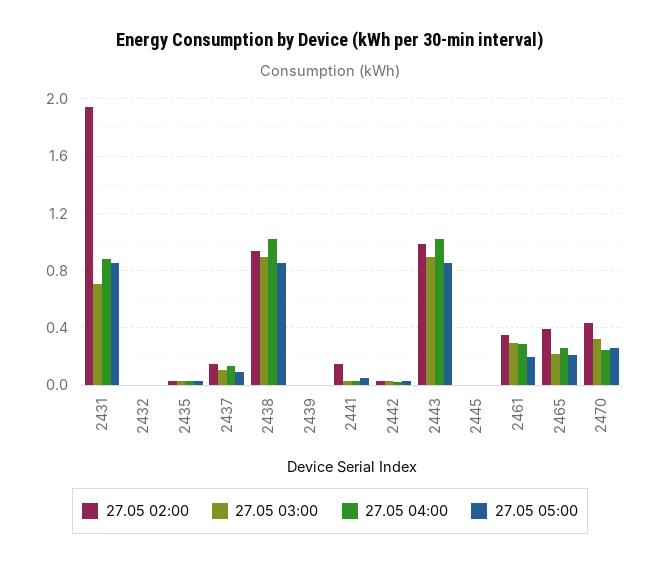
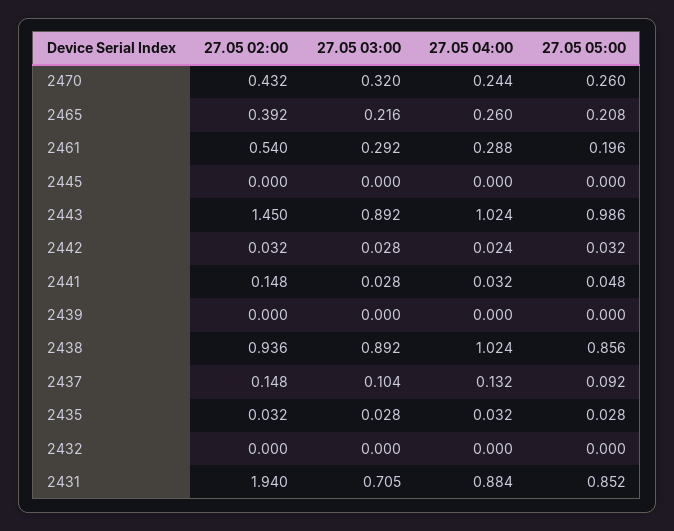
  {
    "27.05 02:00": {
      "2431": 1.94,
      "2432": 0,
      "2435": 0.032,
      "2437": 0.148,
      "2438": 0.936,
      "2439": 0,
      "2441": 0.148,
      "2442": 0.032,
-     "2443": 1,
+     "2443": 1.45,
      "2445": 0,
-     "2461": 0.35,
+     "2461": 0.54,
      "2465": 0.392,
      "2470": 0.432
    },
    "27.05 03:00": {
      "2431": 0.705,
      "2432": 0,
      "2435": 0.028,
      "2437": 0.104,
      "2438": 0.892,
      "2439": 0,
      "2441": 0.028,
      "2442": 0.028,
      "2443": 0.892,
      "2445": 0,
      "2461": 0.292,
      "2465": 0.216,
      "2470": 0.32
    },
    "27.05 04:00": {
      "2431": 0.884,
      "2432": 0,
      "2435": 0.032,
      "2437": 0.132,
      "2438": 1.024,
      "2439": 0,
      "2441": 0.032,
      "2442": 0.024,
      "2443": 1.024,
      "2445": 0,
      "2461": 0.288,
      "2465": 0.26,
      "2470": 0.244
    },
    "27.05 05:00": {
      "2431": 0.852,
      "2432": 0,
      "2435": 0.028,
      "2437": 0.092,
      "2438": 0.856,
      "2439": 0,
      "2441": 0.048,
      "2442": 0.032,
-     "2443": 0.85,
+     "2443": 0.986,
      "2445": 0,
      "2461": 0.196,
      "2465": 0.208,
      "2470": 0.26
    }
  }

